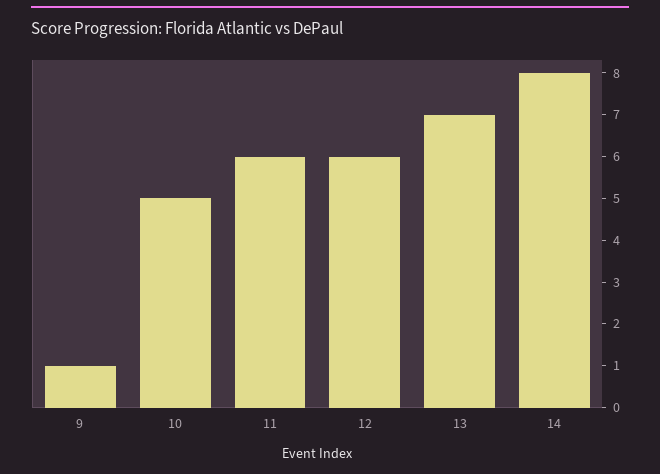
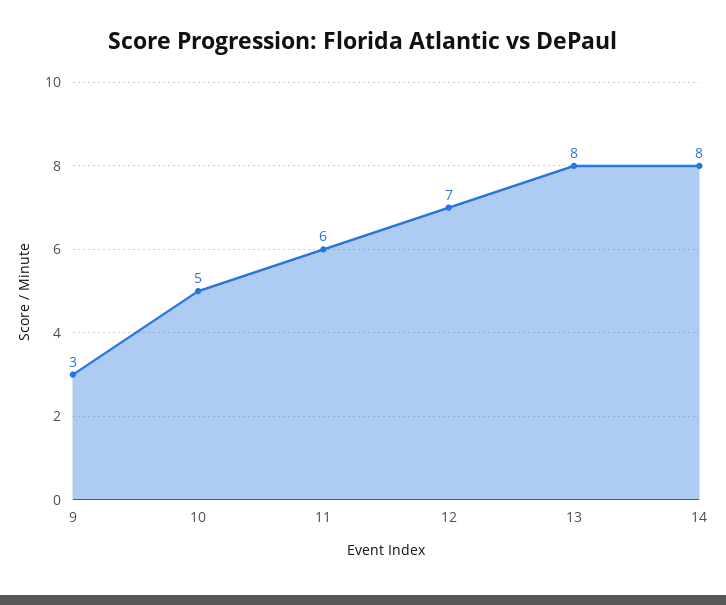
  {
-   "9": 1,
+   "9": 3,
    "10": 5,
    "11": 6,
-   "12": 6,
+   "12": 7,
-   "13": 7,
+   "13": 8,
    "14": 8
  }

